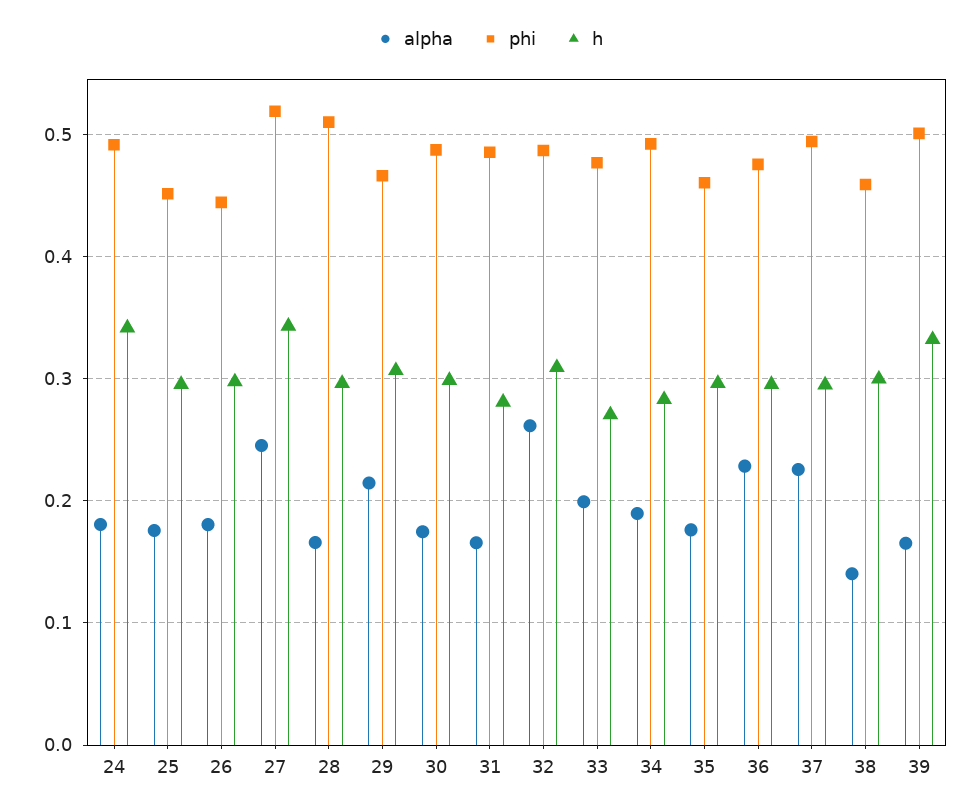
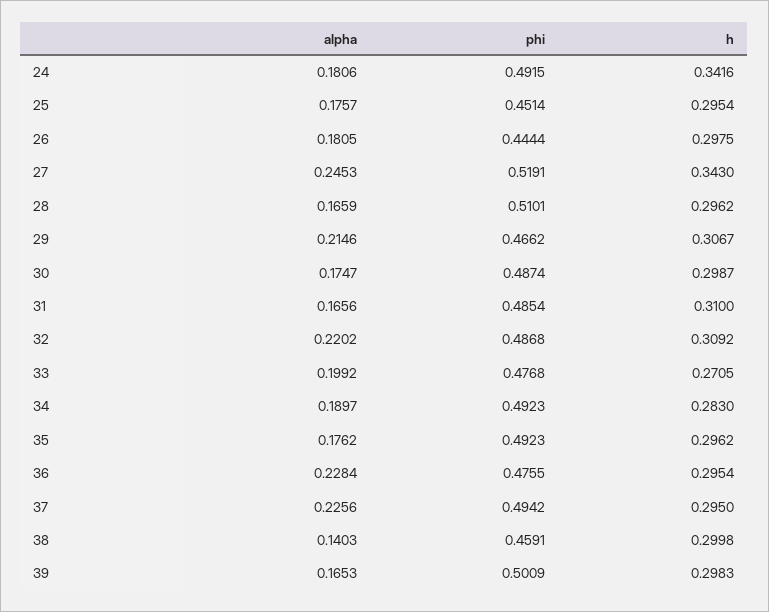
  {
    "alpha": {
      "24": 0.1806,
      "25": 0.1757,
      "26": 0.1805,
      "27": 0.2453,
      "28": 0.1659,
      "29": 0.2146,
      "30": 0.1747,
      "31": 0.1656,
-     "32": 0.26,
+     "32": 0.2202,
      "33": 0.1992,
      "34": 0.1897,
      "35": 0.1762,
      "36": 0.2284,
      "37": 0.2256,
      "38": 0.1403,
      "39": 0.1653
    },
    "phi": {
      "24": 0.4915,
      "25": 0.4514,
      "26": 0.4444,
      "27": 0.5191,
      "28": 0.5101,
      "29": 0.4662,
      "30": 0.4874,
      "31": 0.4854,
      "32": 0.4868,
      "33": 0.4768,
      "34": 0.4923,
-     "35": 0.46,
+     "35": 0.4923,
      "36": 0.4755,
      "37": 0.4942,
      "38": 0.4591,
      "39": 0.5009
    },
    "h": {
      "24": 0.3416,
      "25": 0.2954,
      "26": 0.2975,
      "27": 0.343,
      "28": 0.2962,
      "29": 0.3067,
      "30": 0.2987,
-     "31": 0.28,
+     "31": 0.31,
      "32": 0.3092,
      "33": 0.2705,
      "34": 0.283,
      "35": 0.2962,
      "36": 0.2954,
      "37": 0.295,
      "38": 0.2998,
-     "39": 0.33
+     "39": 0.2983
    }
  }

